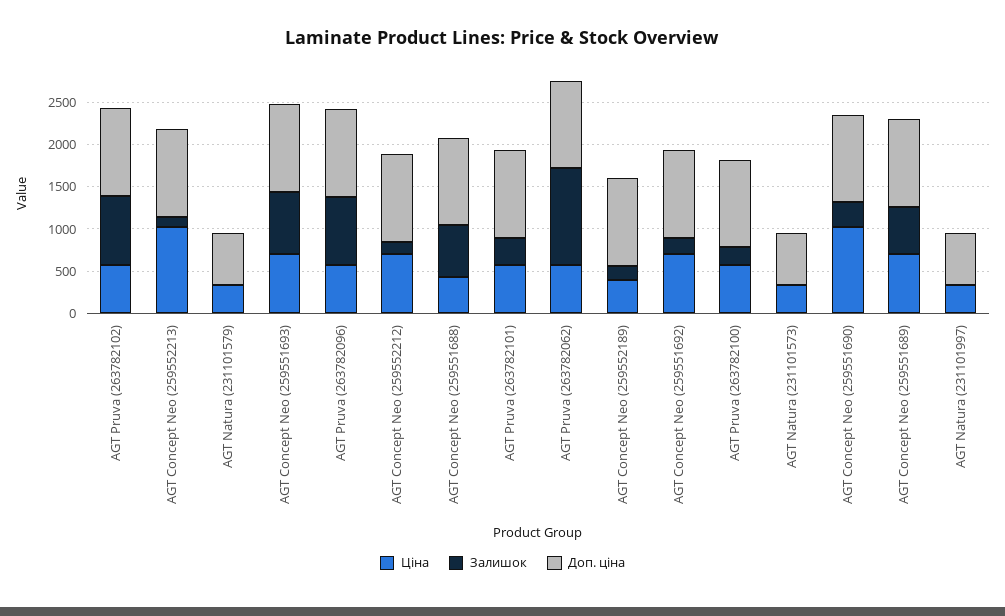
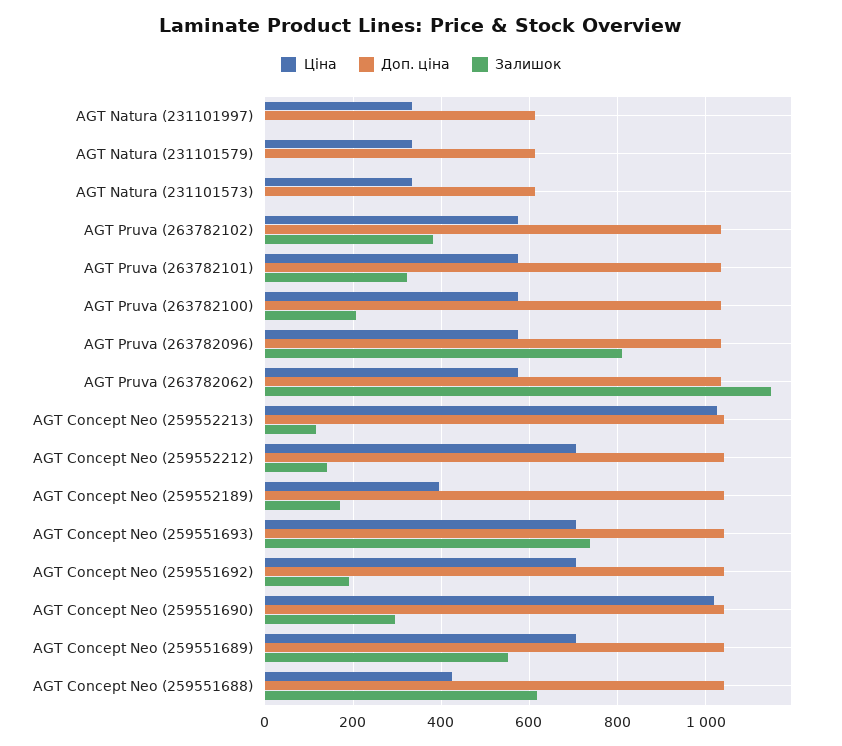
  {
    "Ціна": {
      "AGT Pruva (263782102)": 580,
      "AGT Concept Neo (259552213)": 1020,
      "AGT Natura (231101579)": 340,
      "AGT Concept Neo (259551693)": 700,
      "AGT Pruva (263782096)": 580,
      "AGT Concept Neo (259552212)": 700,
      "AGT Concept Neo (259551688)": 420,
      "AGT Pruva (263782101)": 580,
      "AGT Pruva (263782062)": 580,
      "AGT Concept Neo (259552189)": 400,
      "AGT Concept Neo (259551692)": 700,
      "AGT Pruva (263782100)": 580,
      "AGT Natura (231101573)": 340,
      "AGT Concept Neo (259551690)": 1020,
      "AGT Concept Neo (259551689)": 700,
      "AGT Natura (231101997)": 340
    },
    "Залишок": {
-     "AGT Pruva (263782102)": 800,
+     "AGT Pruva (263782102)": 380,
      "AGT Concept Neo (259552213)": 120,
      "AGT Natura (231101579)": 0,
      "AGT Concept Neo (259551693)": 740,
      "AGT Pruva (263782096)": 820,
      "AGT Concept Neo (259552212)": 140,
      "AGT Concept Neo (259551688)": 620,
      "AGT Pruva (263782101)": 320,
      "AGT Pruva (263782062)": 1140,
      "AGT Concept Neo (259552189)": 180,
      "AGT Concept Neo (259551692)": 200,
      "AGT Pruva (263782100)": 200,
      "AGT Natura (231101573)": 0,
      "AGT Concept Neo (259551690)": 300,
      "AGT Concept Neo (259551689)": 560,
      "AGT Natura (231101997)": 0
    },
    "Доп. ціна": {
      "AGT Pruva (263782102)": 1040,
      "AGT Concept Neo (259552213)": 1040,
      "AGT Natura (231101579)": 620,
      "AGT Concept Neo (259551693)": 1040,
      "AGT Pruva (263782096)": 1040,
      "AGT Concept Neo (259552212)": 1040,
      "AGT Concept Neo (259551688)": 1040,
      "AGT Pruva (263782101)": 1040,
      "AGT Pruva (263782062)": 1040,
      "AGT Concept Neo (259552189)": 1040,
      "AGT Concept Neo (259551692)": 1040,
      "AGT Pruva (263782100)": 1040,
      "AGT Natura (231101573)": 620,
      "AGT Concept Neo (259551690)": 1040,
      "AGT Concept Neo (259551689)": 1040,
      "AGT Natura (231101997)": 620
    }
  }

